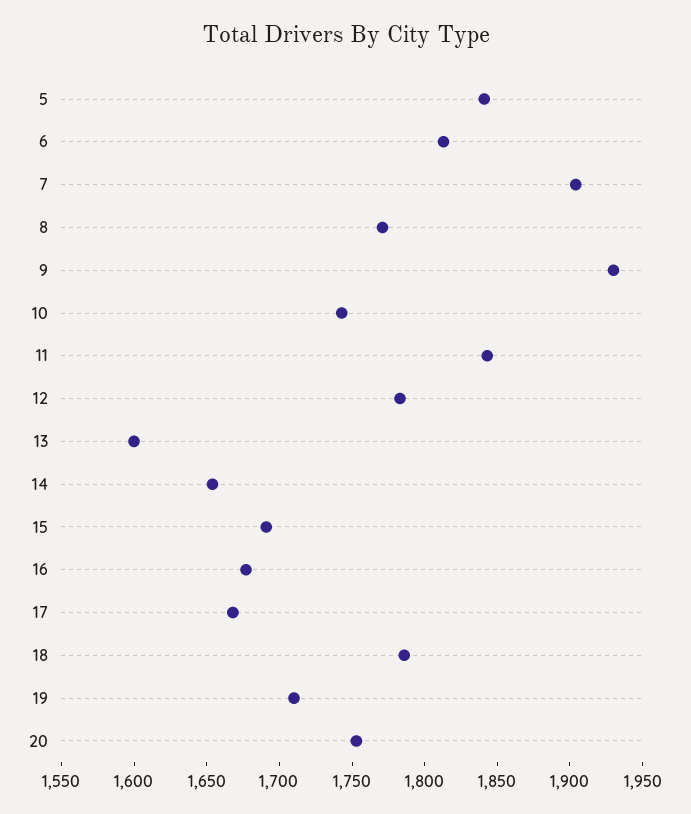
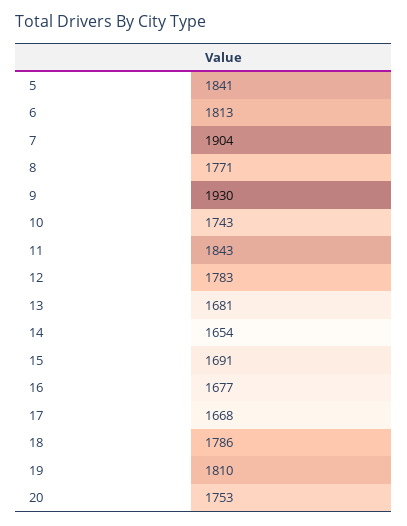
  {
    "5": 1841,
    "6": 1813,
    "7": 1904,
    "8": 1771,
    "9": 1930,
    "10": 1743,
    "11": 1843,
    "12": 1783,
-   "13": 1600,
+   "13": 1681,
    "14": 1654,
    "15": 1691,
    "16": 1677,
    "17": 1668,
    "18": 1786,
-   "19": 1710,
+   "19": 1810,
    "20": 1753
  }

